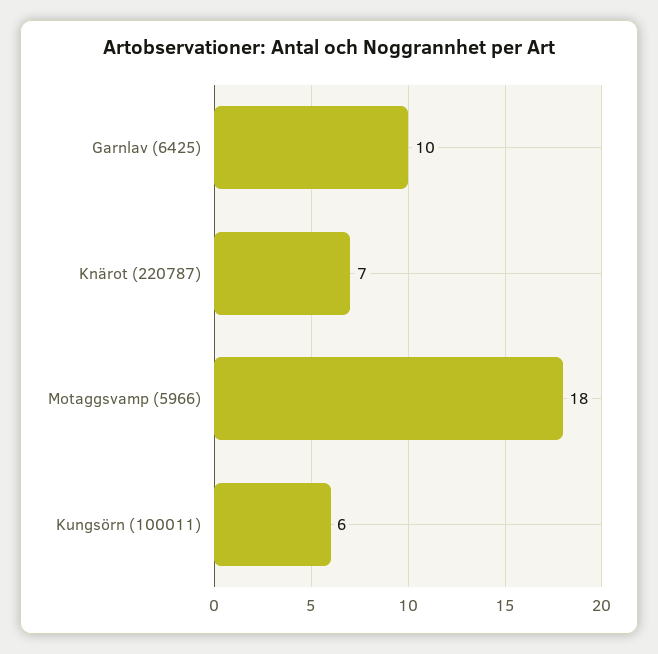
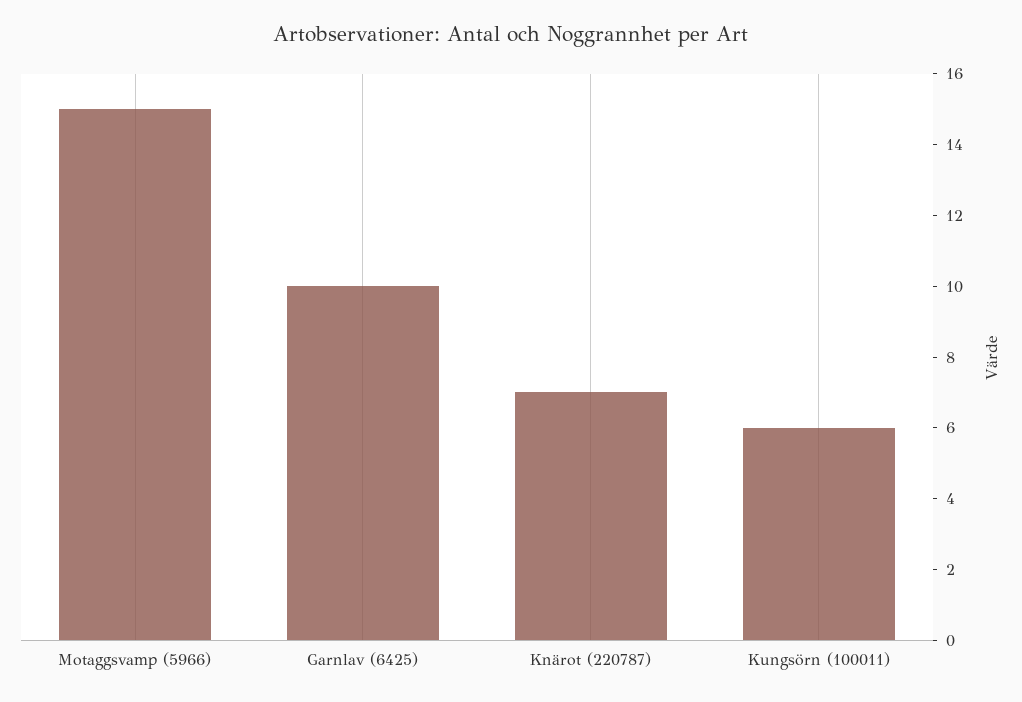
  {
    "Garnlav (6425)": 10,
    "Knärot (220787)": 7,
-   "Motaggsvamp (5966)": 18,
+   "Motaggsvamp (5966)": 15,
    "Kungsörn (100011)": 6
  }

